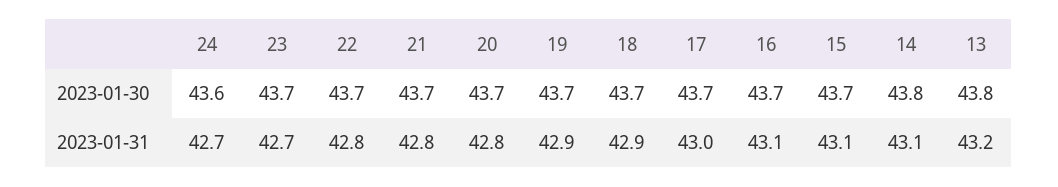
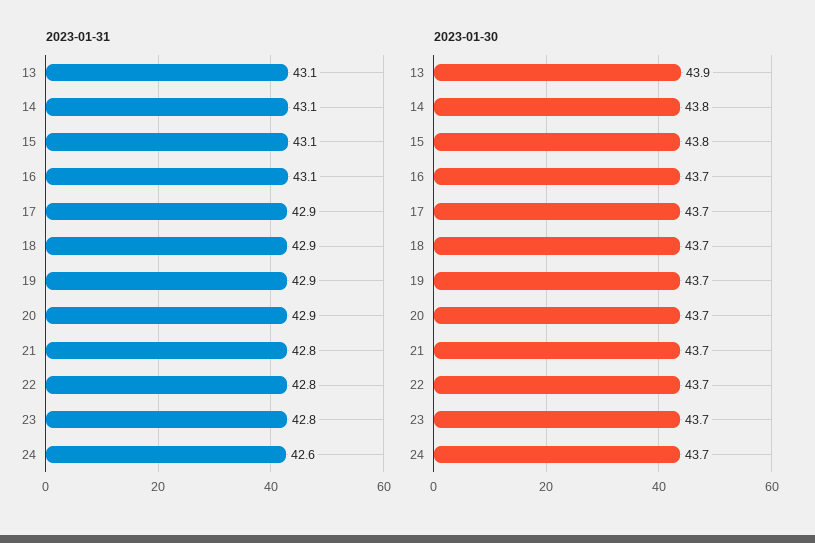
  {
    "2023-01-30": {
-     "24": 43.6,
+     "24": 43.7,
      "23": 43.7,
      "22": 43.7,
      "21": 43.7,
      "20": 43.7,
      "19": 43.7,
      "18": 43.7,
      "17": 43.7,
      "16": 43.7,
-     "15": 43.7,
+     "15": 43.8,
      "14": 43.8,
-     "13": 43.8
+     "13": 43.9
    },
    "2023-01-31": {
-     "24": 42.7,
+     "24": 42.6,
-     "23": 42.7,
+     "23": 42.8,
      "22": 42.8,
      "21": 42.8,
-     "20": 42.8,
+     "20": 42.9,
      "19": 42.9,
      "18": 42.9,
-     "17": 43,
+     "17": 42.9,
      "16": 43.1,
      "15": 43.1,
      "14": 43.1,
-     "13": 43.2
+     "13": 43.1
    }
  }

